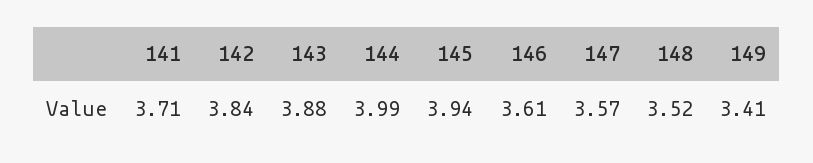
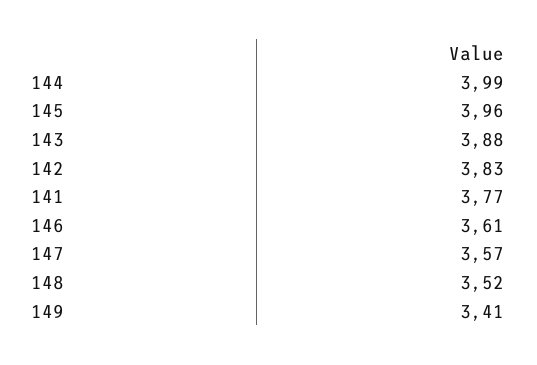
  {
-   "141": 3.71,
+   "141": 3.77,
-   "142": 3.84,
+   "142": 3.83,
    "143": 3.88,
    "144": 3.99,
-   "145": 3.94,
+   "145": 3.96,
    "146": 3.61,
    "147": 3.57,
    "148": 3.52,
    "149": 3.41
  }

